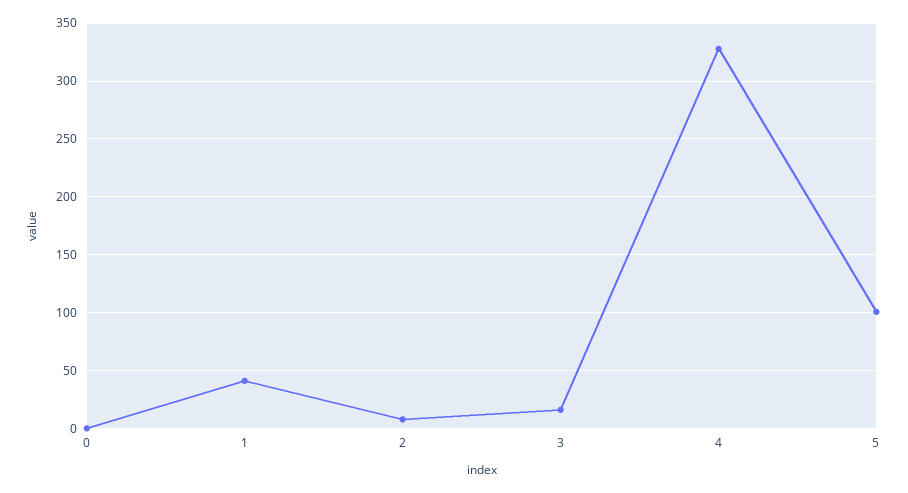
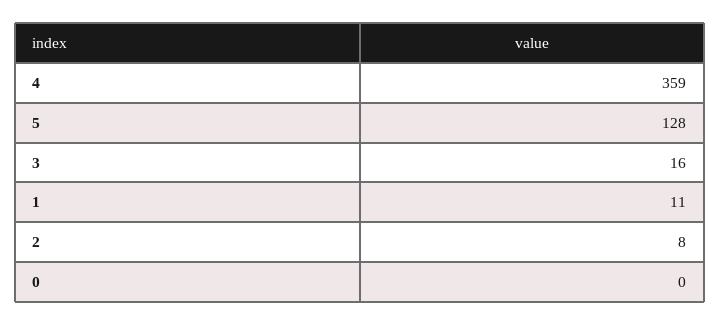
  {
    "0": 0,
-   "1": 40,
+   "1": 11,
    "2": 8,
    "3": 16,
-   "4": 330,
+   "4": 359,
-   "5": 100
+   "5": 128
  }

